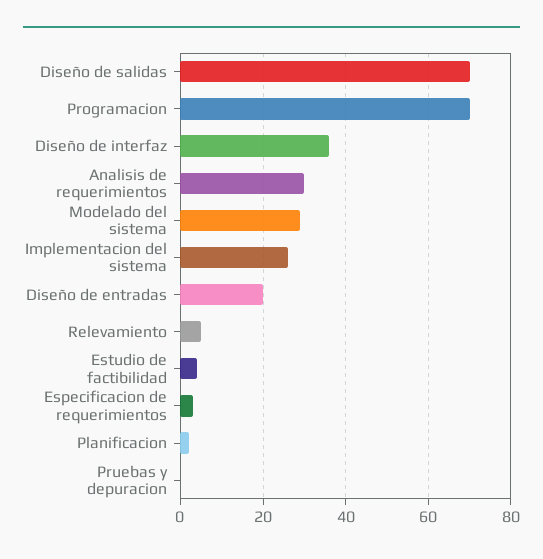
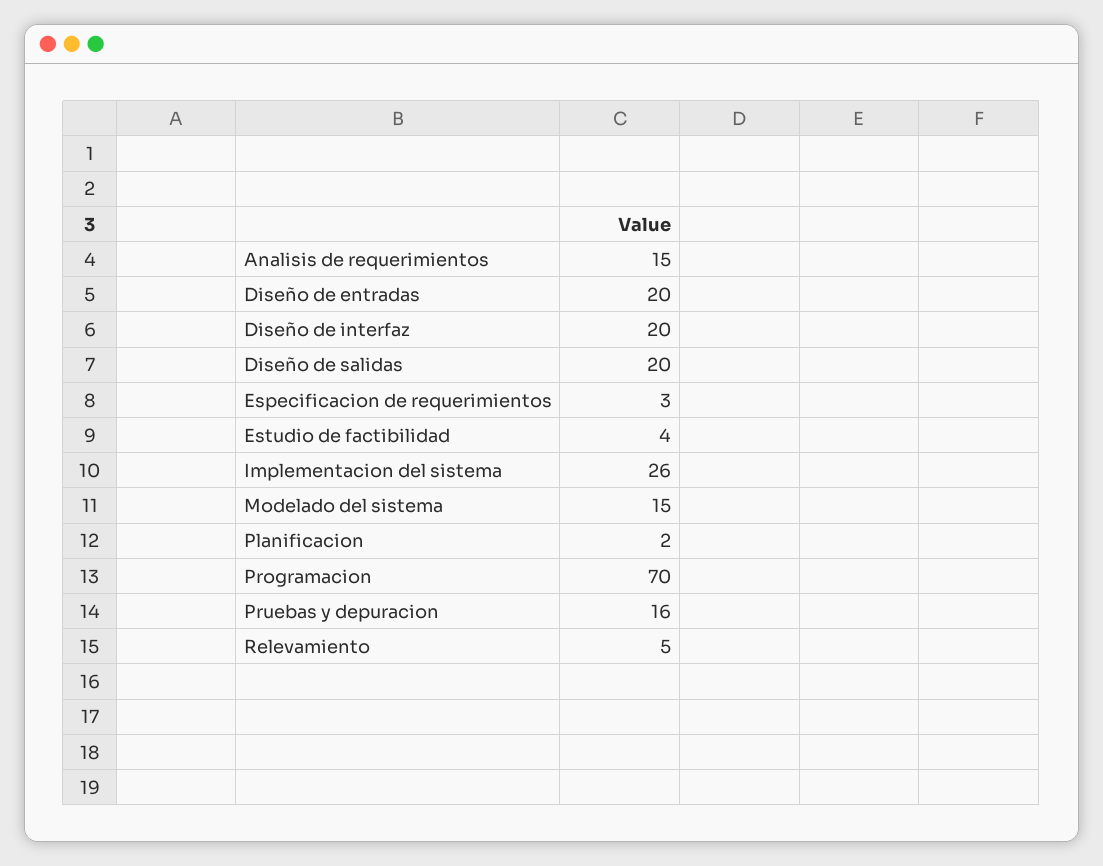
  {
-   "Diseño de salidas": 70,
+   "Diseño de salidas": 20,
    "Programacion": 70,
-   "Diseño de interfaz": 35,
+   "Diseño de interfaz": 20,
-   "Analisis de requerimientos": 30,
+   "Analisis de requerimientos": 15,
-   "Modelado del sistema": 30,
+   "Modelado del sistema": 15,
    "Implementacion del sistema": 26,
    "Diseño de entradas": 20,
    "Relevamiento": 5,
    "Estudio de factibilidad": 4,
    "Especificacion de requerimientos": 3,
    "Planificacion": 2,
-   "Pruebas y depuracion": 0
+   "Pruebas y depuracion": 16
  }

